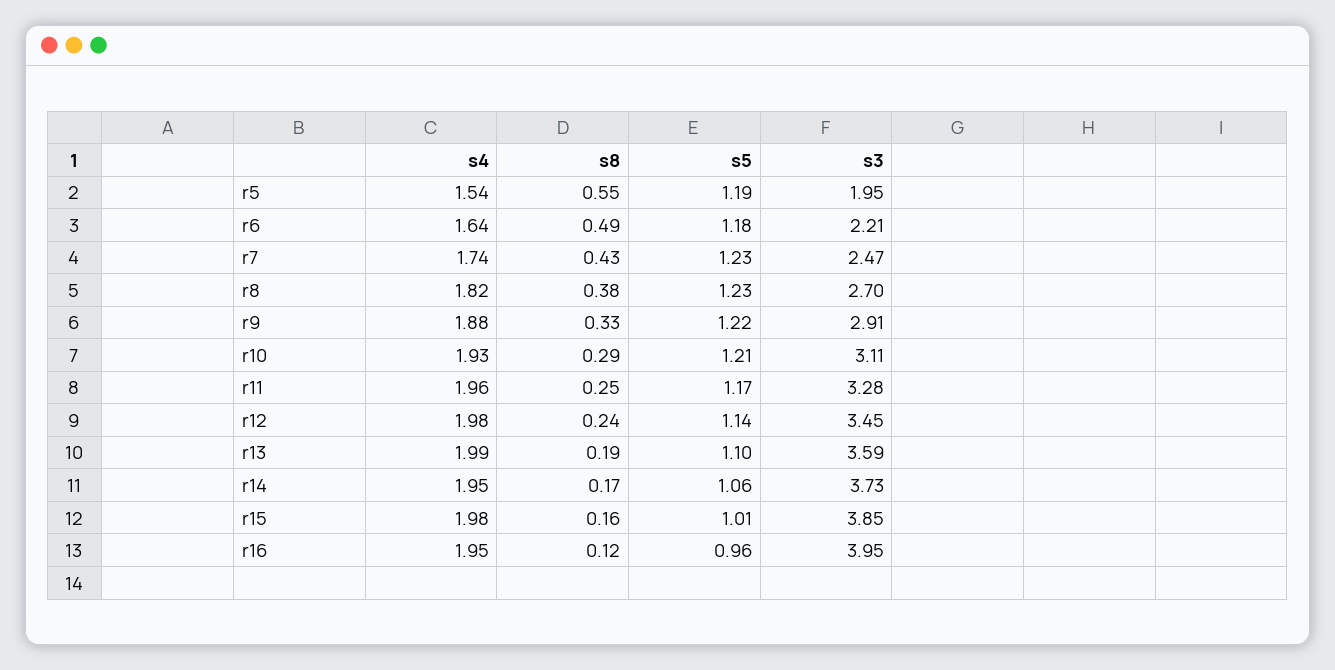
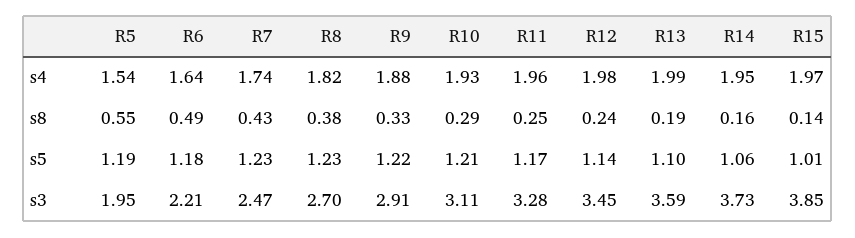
  {
    "s4": {
      "r5": 1.54,
      "r6": 1.64,
      "r7": 1.74,
      "r8": 1.82,
      "r9": 1.88,
      "r10": 1.93,
      "r11": 1.96,
      "r12": 1.98,
      "r13": 1.99,
      "r14": 1.95,
-     "r15": 1.98,
+     "r15": 1.97
-     "r16": 1.95
    },
    "s8": {
      "r5": 0.55,
      "r6": 0.49,
      "r7": 0.43,
      "r8": 0.38,
      "r9": 0.33,
      "r10": 0.29,
      "r11": 0.25,
      "r12": 0.24,
      "r13": 0.19,
-     "r14": 0.17,
+     "r14": 0.16,
-     "r15": 0.16,
+     "r15": 0.14
-     "r16": 0.12
    },
    "s5": {
      "r5": 1.19,
      "r6": 1.18,
      "r7": 1.23,
      "r8": 1.23,
      "r9": 1.22,
      "r10": 1.21,
      "r11": 1.17,
      "r12": 1.14,
      "r13": 1.1,
      "r14": 1.06,
-     "r15": 1.01,
+     "r15": 1.01
-     "r16": 0.96
    },
    "s3": {
      "r5": 1.95,
      "r6": 2.21,
      "r7": 2.47,
      "r8": 2.7,
      "r9": 2.91,
      "r10": 3.11,
      "r11": 3.28,
      "r12": 3.45,
      "r13": 3.59,
      "r14": 3.73,
-     "r15": 3.85,
+     "r15": 3.85
-     "r16": 3.95
    }
  }

